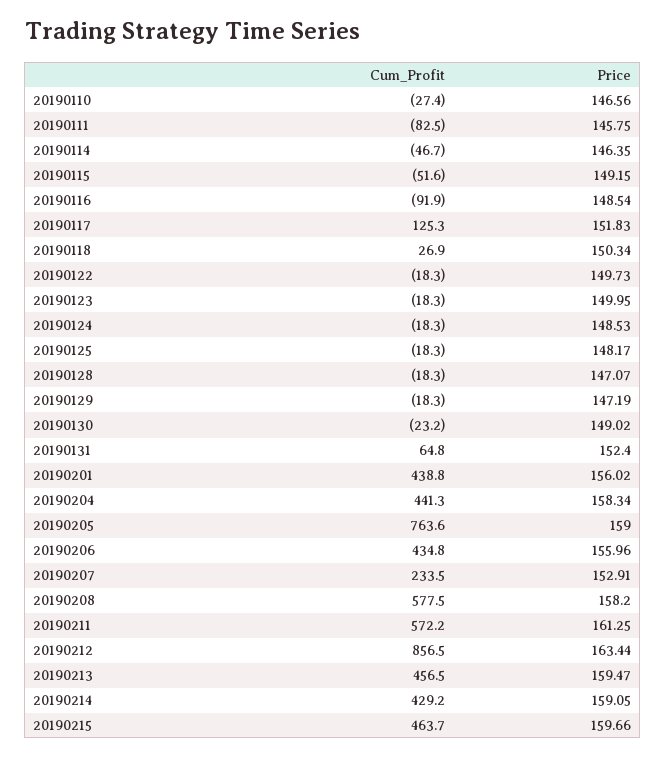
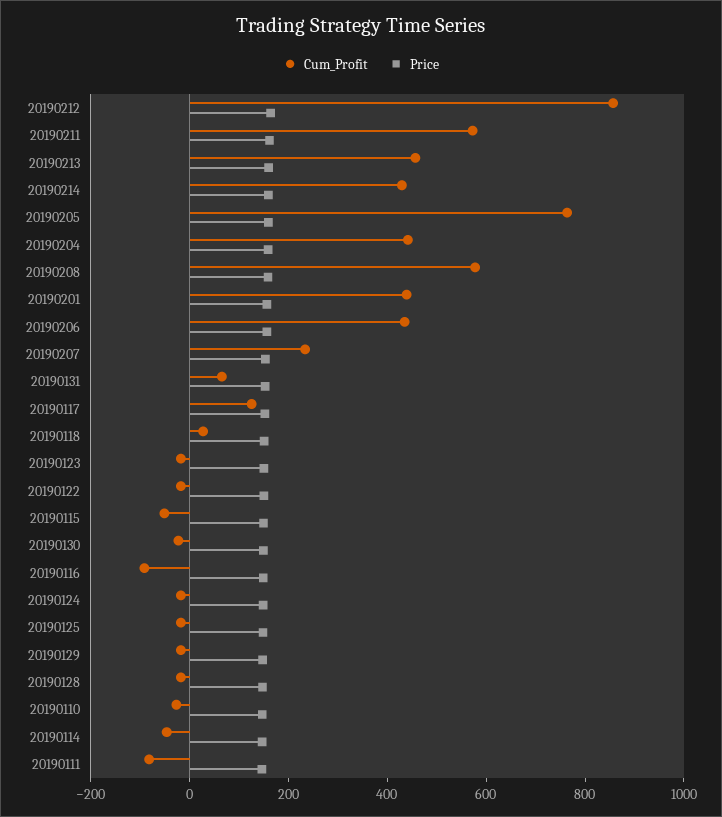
  {
    "Cum_Profit": {
      "20190110": -27.4,
      "20190111": -82.5,
      "20190114": -46.7,
      "20190115": -51.6,
      "20190116": -91.9,
      "20190117": 125.3,
      "20190118": 26.9,
      "20190122": -18.3,
      "20190123": -18.3,
      "20190124": -18.3,
      "20190125": -18.3,
      "20190128": -18.3,
      "20190129": -18.3,
      "20190130": -23.2,
      "20190131": 64.8,
      "20190201": 438.8,
      "20190204": 441.3,
      "20190205": 763.6,
      "20190206": 434.8,
      "20190207": 233.5,
      "20190208": 577.5,
      "20190211": 572.2,
      "20190212": 856.5,
      "20190213": 456.5,
-     "20190214": 429.2,
+     "20190214": 429.2
-     "20190215": 463.7
    },
    "Price": {
      "20190110": 146.56,
      "20190111": 145.75,
      "20190114": 146.35,
      "20190115": 149.15,
      "20190116": 148.54,
      "20190117": 151.83,
      "20190118": 150.34,
      "20190122": 149.73,
      "20190123": 149.95,
      "20190124": 148.53,
      "20190125": 148.17,
      "20190128": 147.07,
      "20190129": 147.19,
      "20190130": 149.02,
      "20190131": 152.4,
      "20190201": 156.02,
      "20190204": 158.34,
      "20190205": 159,
      "20190206": 155.96,
      "20190207": 152.91,
      "20190208": 158.2,
      "20190211": 161.25,
      "20190212": 163.44,
      "20190213": 159.47,
-     "20190214": 159.05,
+     "20190214": 159.05
-     "20190215": 159.66
    }
  }

